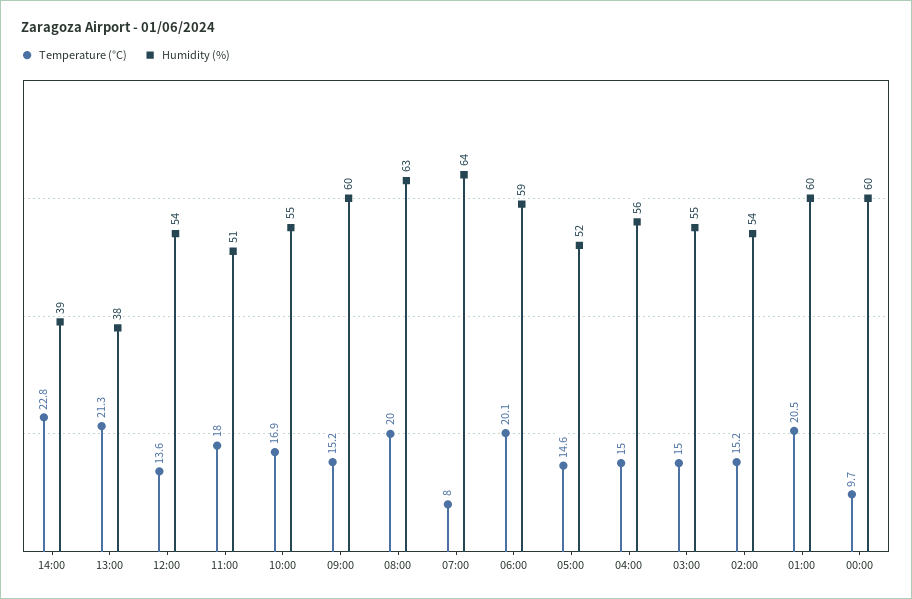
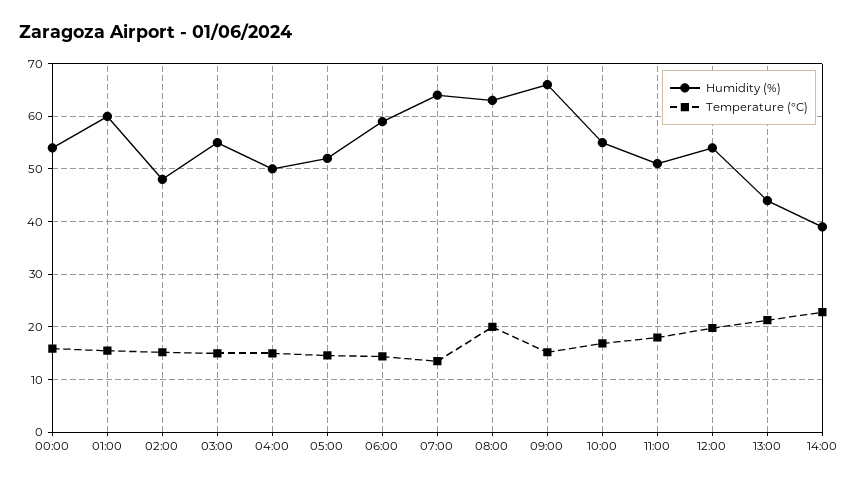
  {
    "Temperature (°C)": {
      "14:00": 22.8,
      "13:00": 21.3,
-     "12:00": 13.6,
+     "12:00": 20,
      "11:00": 18,
      "10:00": 16.9,
      "09:00": 15.2,
      "08:00": 20,
-     "07:00": 8,
+     "07:00": 14,
-     "06:00": 20.1,
+     "06:00": 14,
      "05:00": 14.6,
      "04:00": 15,
      "03:00": 15,
      "02:00": 15.2,
-     "01:00": 20.5,
+     "01:00": 16,
-     "00:00": 9.7
+     "00:00": 16
    },
    "Humidity (%)": {
      "14:00": 39,
-     "13:00": 38,
+     "13:00": 44,
      "12:00": 54,
      "11:00": 51,
      "10:00": 55,
-     "09:00": 60,
+     "09:00": 66,
      "08:00": 63,
      "07:00": 64,
      "06:00": 59,
      "05:00": 52,
-     "04:00": 56,
+     "04:00": 50,
      "03:00": 55,
-     "02:00": 54,
+     "02:00": 48,
      "01:00": 60,
-     "00:00": 60
+     "00:00": 54
    }
  }

